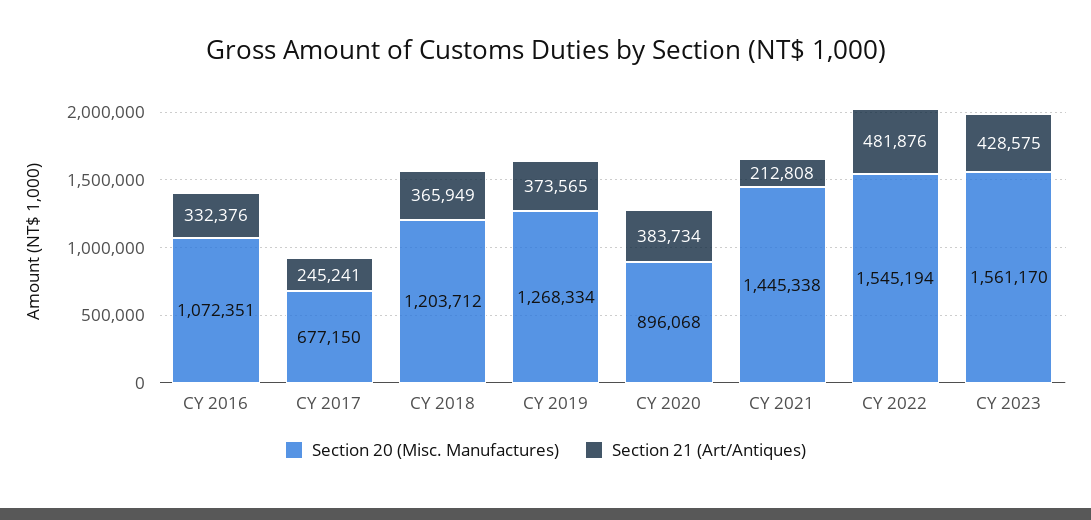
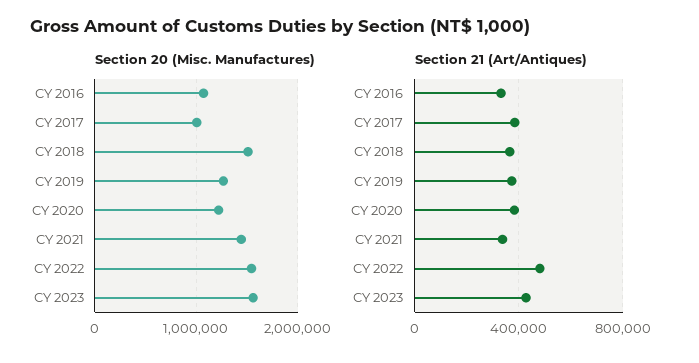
  {
    "Section 20 (Misc. Manufactures)": {
      "CY 2016": 1072351,
-     "CY 2017": 677150,
+     "CY 2017": 1000000,
-     "CY 2018": 1203712,
+     "CY 2018": 1500000,
      "CY 2019": 1268334,
-     "CY 2020": 896068,
+     "CY 2020": 1200000,
      "CY 2021": 1445338,
      "CY 2022": 1545194,
      "CY 2023": 1561170
    },
    "Section 21 (Art/Antiques)": {
      "CY 2016": 332376,
-     "CY 2017": 245241,
+     "CY 2017": 400000,
      "CY 2018": 365949,
      "CY 2019": 373565,
      "CY 2020": 383734,
-     "CY 2021": 212808,
+     "CY 2021": 350000,
      "CY 2022": 481876,
      "CY 2023": 428575
    }
  }

